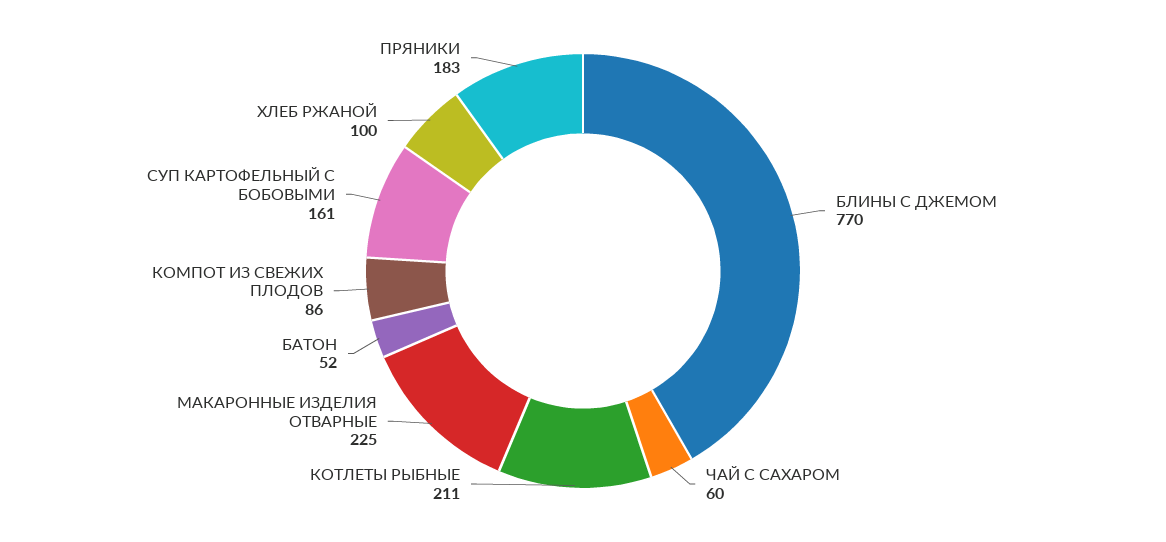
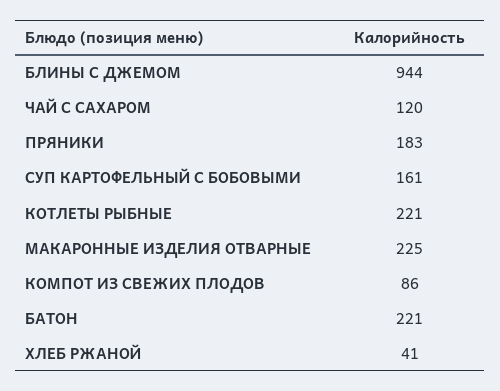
  {
-   "БЛИНЫ С ДЖЕМОМ": 770,
+   "БЛИНЫ С ДЖЕМОМ": 944,
-   "ЧАЙ С САХАРОМ": 60,
+   "ЧАЙ С САХАРОМ": 120,
-   "КОТЛЕТЫ РЫБНЫЕ": 211,
+   "КОТЛЕТЫ РЫБНЫЕ": 221,
    "МАКАРОННЫЕ ИЗДЕЛИЯ ОТВАРНЫЕ": 225,
-   "БАТОН": 52,
+   "БАТОН": 221,
    "КОМПОТ ИЗ СВЕЖИХ ПЛОДОВ": 86,
    "СУП КАРТОФЕЛЬНЫЙ С БОБОВЫМИ": 161,
-   "ХЛЕБ РЖАНОЙ": 100,
+   "ХЛЕБ РЖАНОЙ": 41,
    "ПРЯНИКИ": 183
  }

